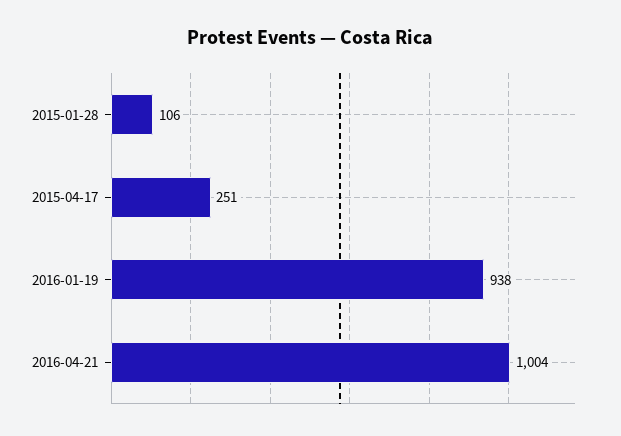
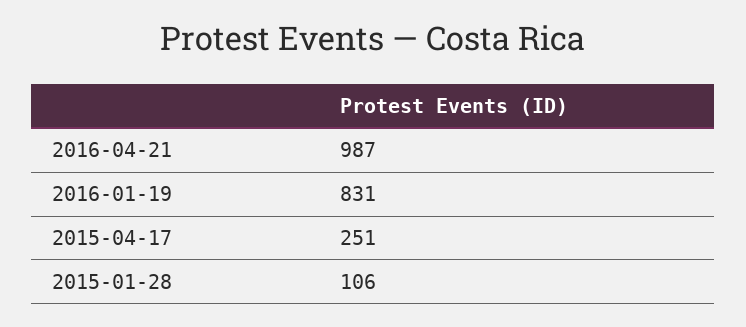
  {
    "2015-01-28": 106,
    "2015-04-17": 251,
-   "2016-01-19": 938,
+   "2016-01-19": 831,
-   "2016-04-21": 1004
+   "2016-04-21": 987
  }

